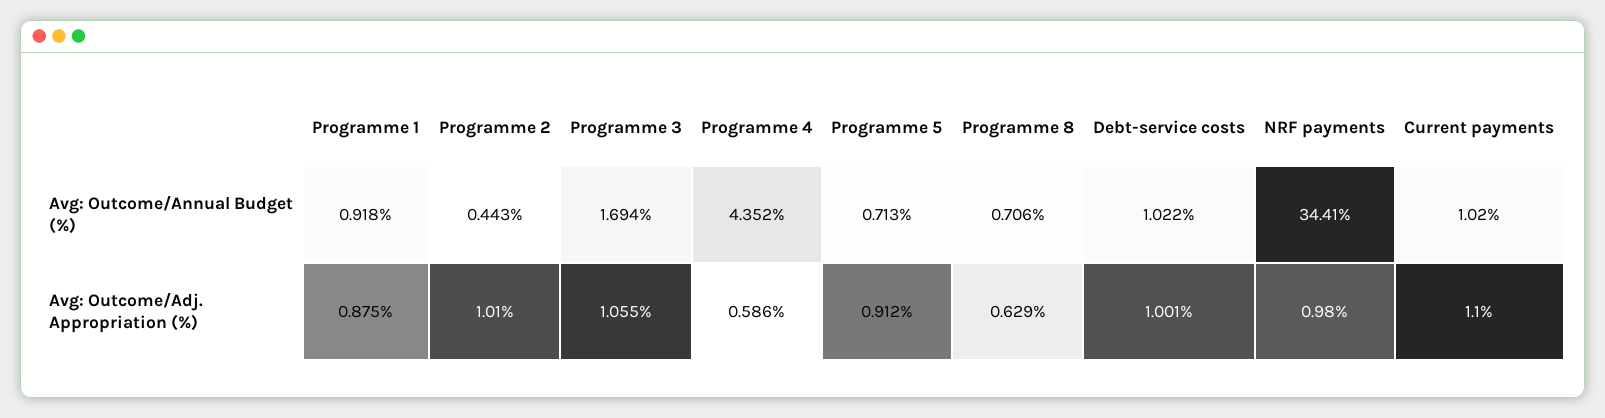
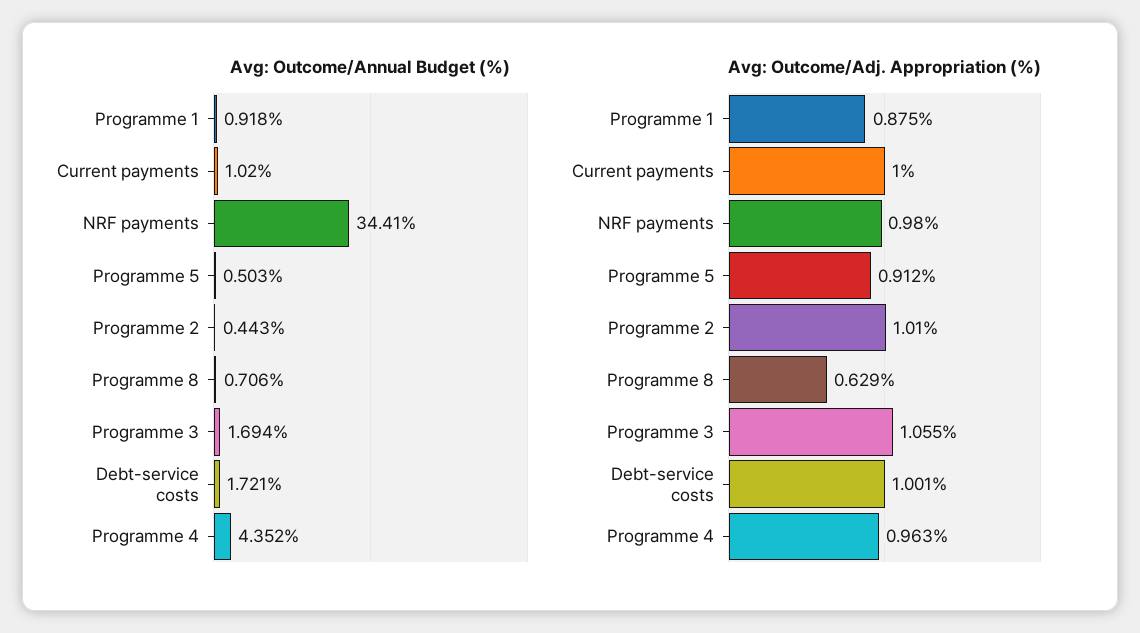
  {
    "Avg: Outcome/Annual Budget (%)": {
      "Programme 1": 0.918,
      "Programme 2": 0.443,
      "Programme 3": 1.694,
      "Programme 4": 4.352,
-     "Programme 5": 0.713,
+     "Programme 5": 0.503,
      "Programme 8": 0.706,
-     "Debt-service costs": 1.022,
+     "Debt-service costs": 1.721,
      "NRF payments": 34.41,
      "Current payments": 1.02
    },
    "Avg: Outcome/Adj. Appropriation (%)": {
      "Programme 1": 0.875,
      "Programme 2": 1.01,
      "Programme 3": 1.055,
-     "Programme 4": 0.586,
+     "Programme 4": 0.963,
      "Programme 5": 0.912,
      "Programme 8": 0.629,
      "Debt-service costs": 1.001,
      "NRF payments": 0.98,
-     "Current payments": 1.1
+     "Current payments": 1
    }
  }

